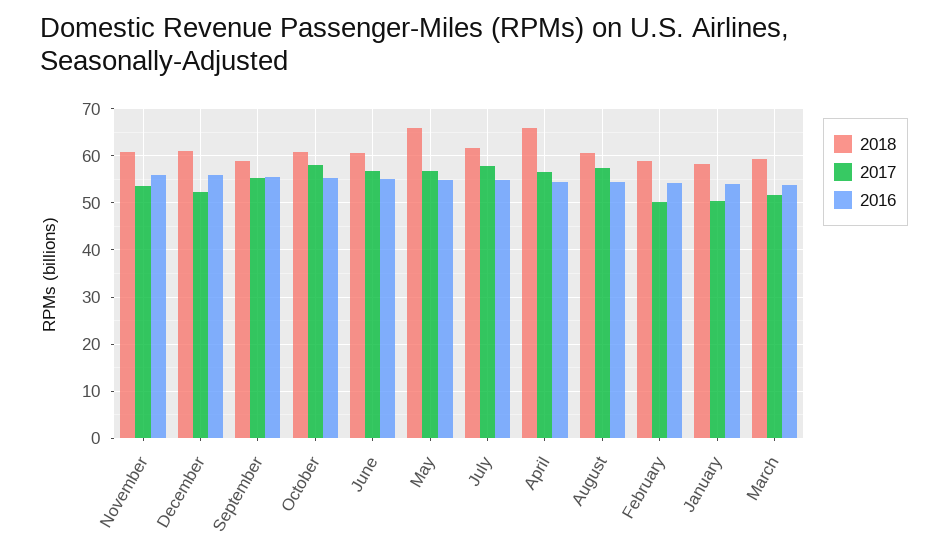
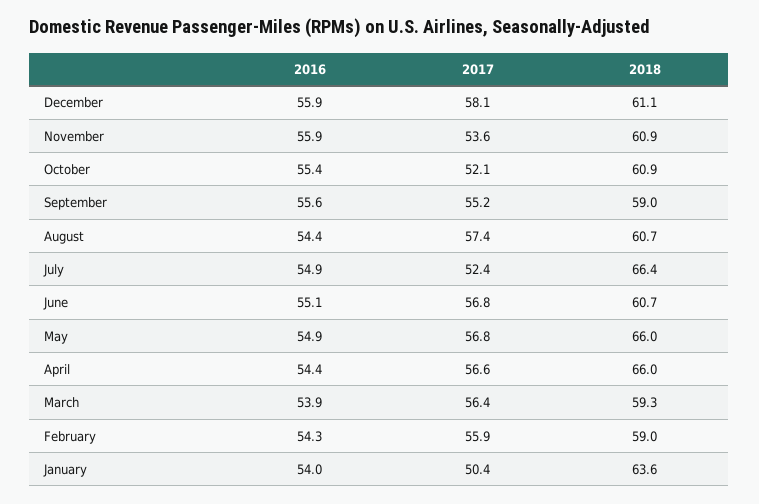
  {
    "2018": {
      "November": 60.9,
      "December": 61.1,
      "September": 59,
      "October": 60.9,
      "June": 60.7,
      "May": 66,
-     "July": 62,
+     "July": 66.4,
      "April": 66,
      "August": 60.7,
      "February": 59,
-     "January": 58,
+     "January": 63.6,
      "March": 59.3
    },
    "2017": {
      "November": 53.6,
-     "December": 52,
+     "December": 58.1,
      "September": 55.2,
-     "October": 58,
+     "October": 52.1,
      "June": 56.8,
      "May": 56.8,
-     "July": 58,
+     "July": 52.4,
      "April": 56.6,
      "August": 57.4,
-     "February": 50,
+     "February": 55.9,
      "January": 50.4,
-     "March": 52
+     "March": 56.4
    },
    "2016": {
      "November": 55.9,
      "December": 55.9,
      "September": 55.6,
      "October": 55.4,
      "June": 55.1,
      "May": 54.9,
      "July": 54.9,
      "April": 54.4,
      "August": 54.4,
      "February": 54.3,
      "January": 54,
      "March": 53.9
    }
  }

